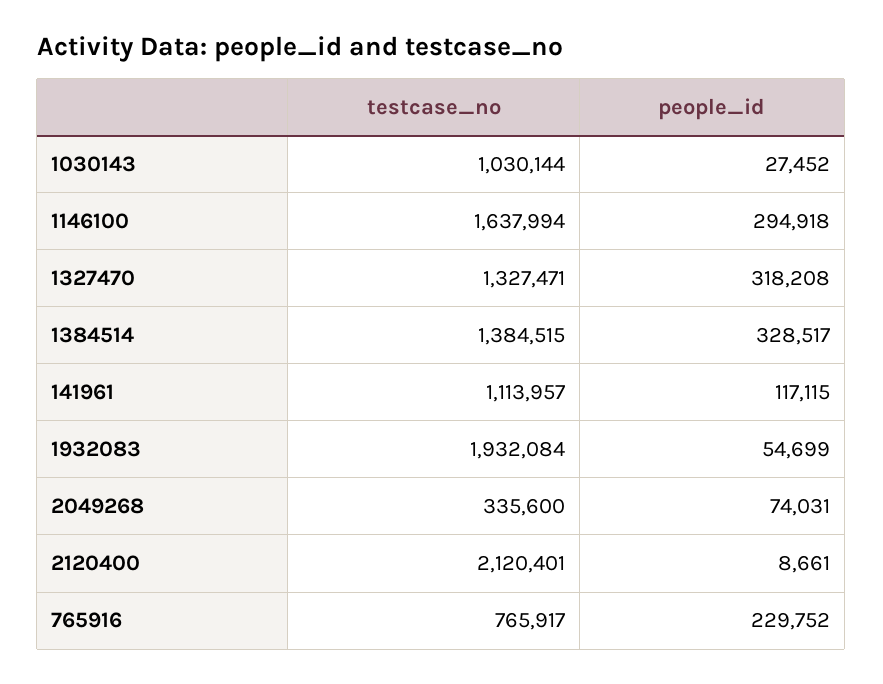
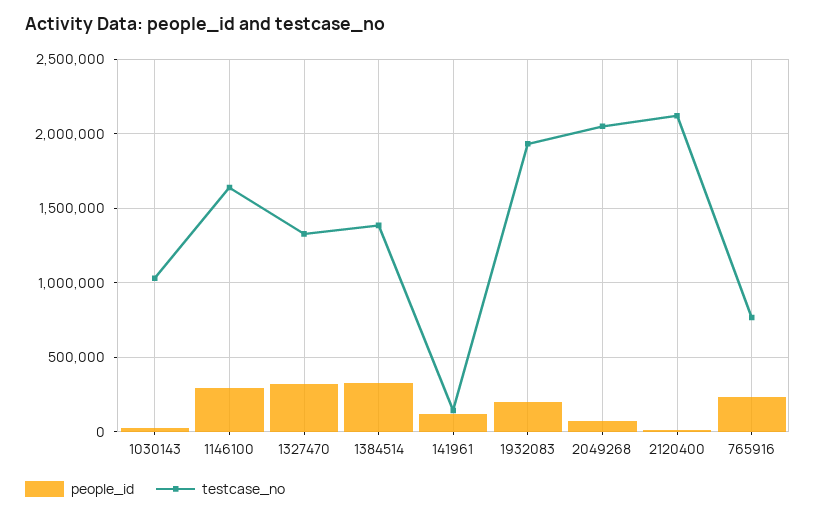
  {
    "testcase_no": {
      "1030143": 1030144,
      "1146100": 1637994,
      "1327470": 1327471,
      "1384514": 1384515,
-     "141961": 1113957,
+     "141961": 150000,
      "1932083": 1932084,
-     "2049268": 335600,
+     "2049268": 2050000,
      "2120400": 2120401,
      "765916": 765917
    },
    "people_id": {
      "1030143": 27452,
      "1146100": 294918,
      "1327470": 318208,
      "1384514": 328517,
      "141961": 117115,
-     "1932083": 54699,
+     "1932083": 200000,
      "2049268": 74031,
      "2120400": 8661,
      "765916": 229752
    }
  }

